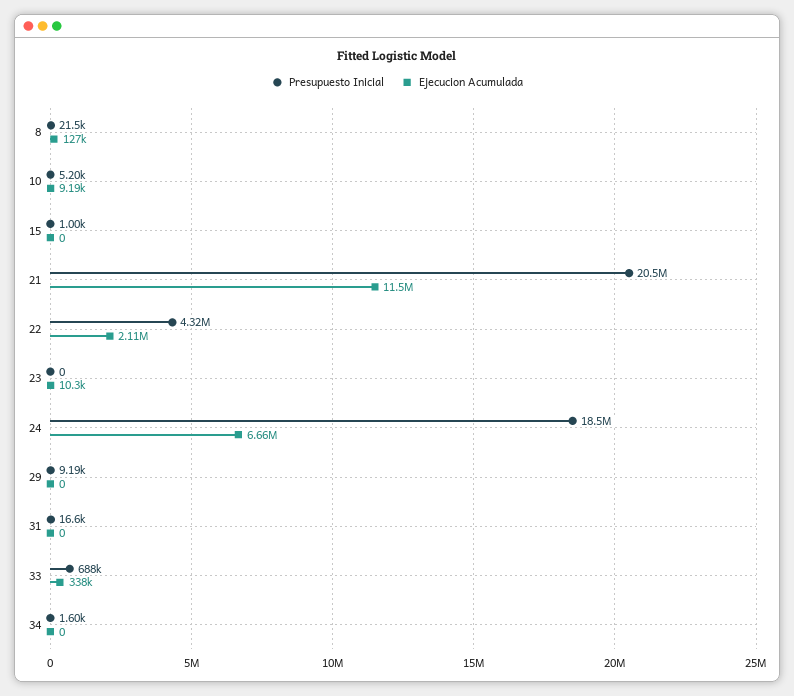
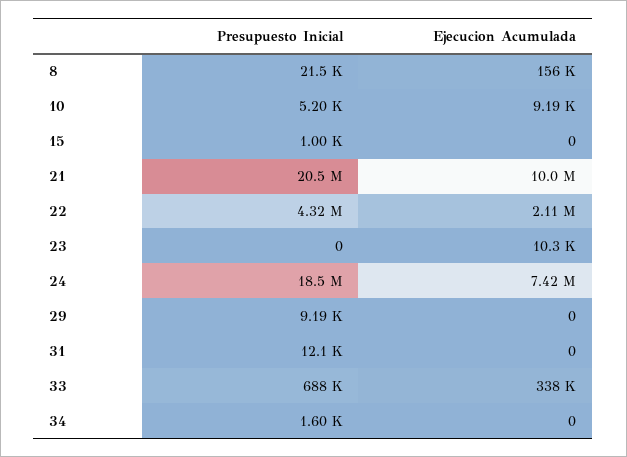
  {
    "Presupuesto Inicial": {
      "8": 21500,
      "10": 5200,
      "15": 1000,
      "21": 20500000,
      "22": 4320000,
      "23": 0,
      "24": 18500000,
      "29": 9190,
-     "31": 16600,
+     "31": 12100,
      "33": 688000,
      "34": 1600
    },
    "Ejecucion Acumulada": {
-     "8": 127000,
+     "8": 156000,
      "10": 9190,
      "15": 0,
-     "21": 11500000,
+     "21": 10000000,
      "22": 2110000,
      "23": 10300,
-     "24": 6660000,
+     "24": 7420000,
      "29": 0,
      "31": 0,
      "33": 338000,
      "34": 0
    }
  }

